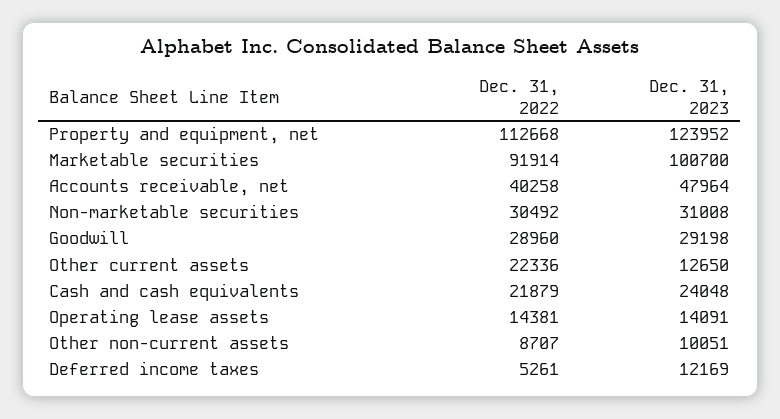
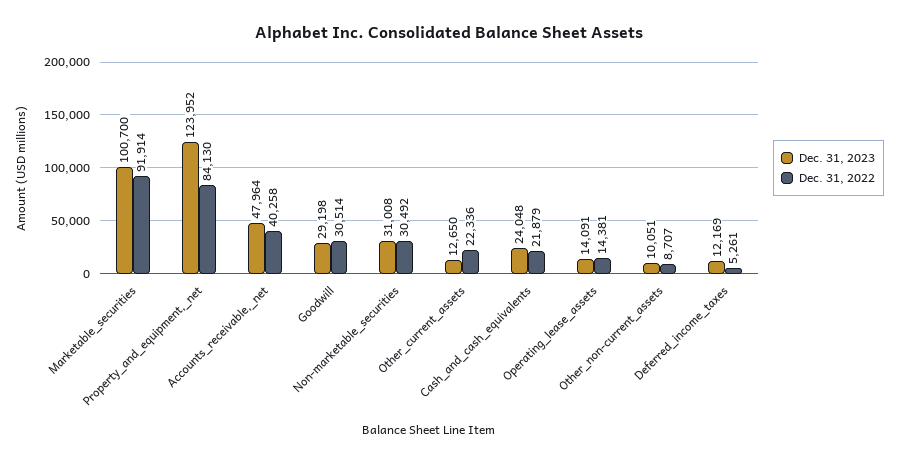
  {
    "Dec. 31, 2022": {
-     "Property and equipment, net": 112668,
+     "Property and equipment, net": 84130,
      "Marketable securities": 91914,
      "Accounts receivable, net": 40258,
      "Non-marketable securities": 30492,
-     "Goodwill": 28960,
+     "Goodwill": 30514,
      "Other current assets": 22336,
      "Cash and cash equivalents": 21879,
      "Operating lease assets": 14381,
      "Other non-current assets": 8707,
      "Deferred income taxes": 5261
    },
    "Dec. 31, 2023": {
      "Property and equipment, net": 123952,
      "Marketable securities": 100700,
      "Accounts receivable, net": 47964,
      "Non-marketable securities": 31008,
      "Goodwill": 29198,
      "Other current assets": 12650,
      "Cash and cash equivalents": 24048,
      "Operating lease assets": 14091,
      "Other non-current assets": 10051,
      "Deferred income taxes": 12169
    }
  }

